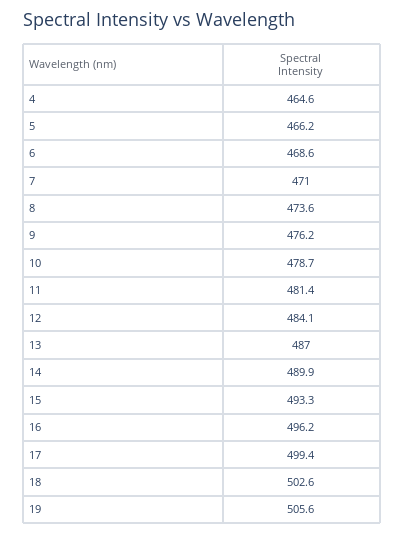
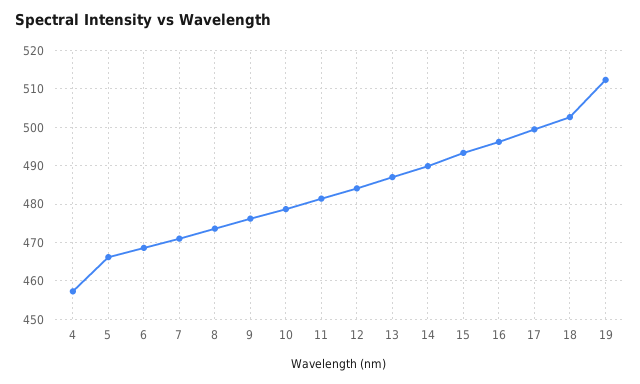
  {
-   "4": 464.6,
+   "4": 458,
    "5": 466.2,
    "6": 468.6,
    "7": 471,
    "8": 473.6,
    "9": 476.2,
    "10": 478.7,
    "11": 481.4,
    "12": 484.1,
    "13": 487,
    "14": 489.9,
    "15": 493.3,
    "16": 496.2,
    "17": 499.4,
    "18": 502.6,
-   "19": 505.6
+   "19": 512
  }

